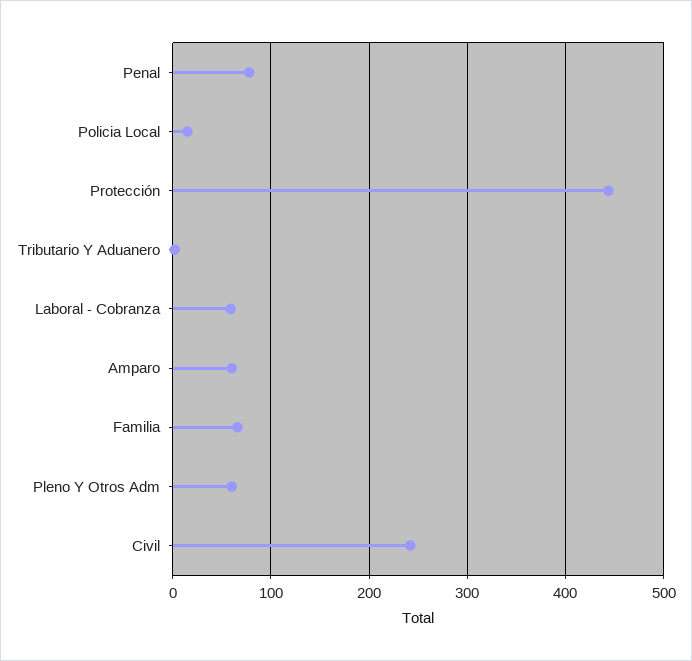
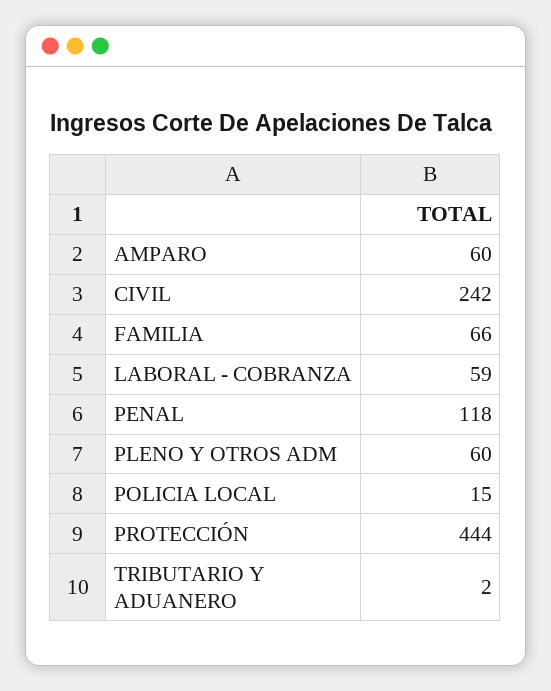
  {
-   "Penal": 80,
+   "Penal": 118,
    "Policia Local": 15,
    "Protección": 444,
    "Tributario Y Aduanero": 2,
    "Laboral - Cobranza": 59,
    "Amparo": 60,
    "Familia": 66,
    "Pleno Y Otros Adm": 60,
    "Civil": 242
  }

